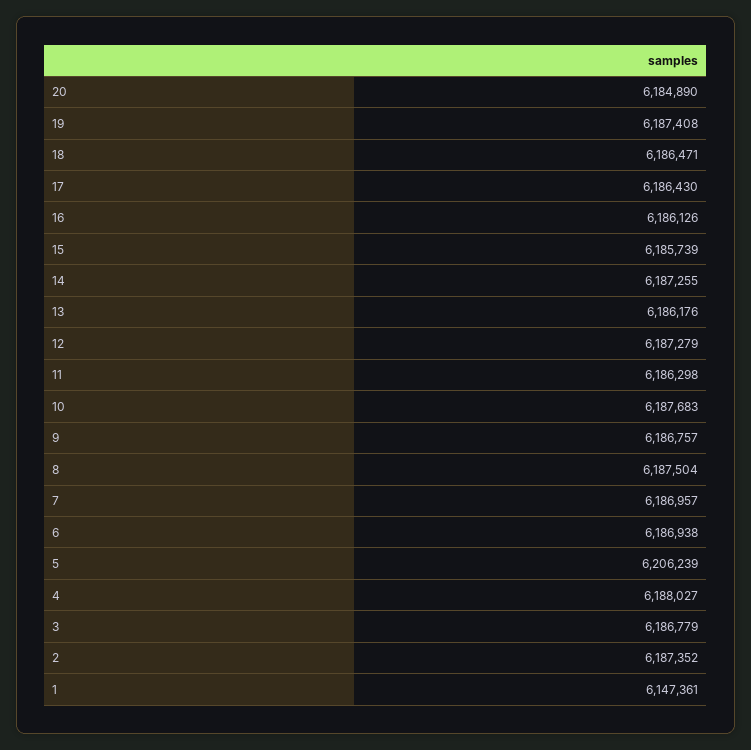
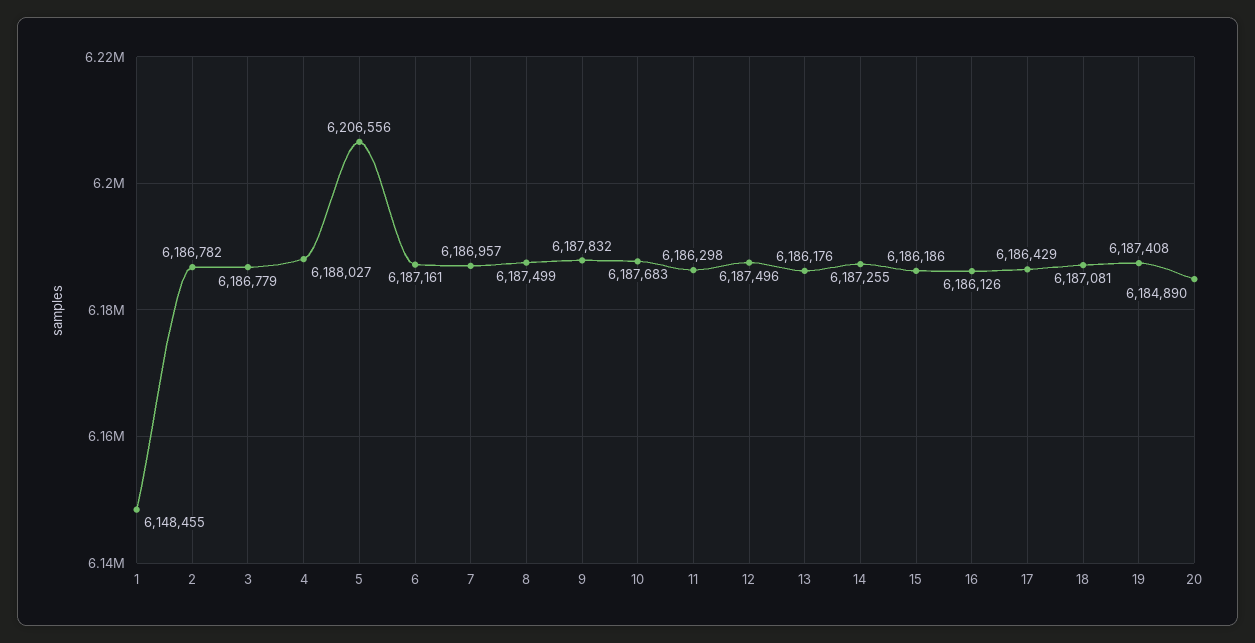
  {
    "20": 6184890,
    "19": 6187408,
-   "18": 6186471,
+   "18": 6187081,
-   "17": 6186430,
+   "17": 6186429,
    "16": 6186126,
-   "15": 6185739,
+   "15": 6186186,
    "14": 6187255,
    "13": 6186176,
-   "12": 6187279,
+   "12": 6187496,
    "11": 6186298,
    "10": 6187683,
-   "9": 6186757,
+   "9": 6187832,
-   "8": 6187504,
+   "8": 6187499,
    "7": 6186957,
-   "6": 6186938,
+   "6": 6187161,
-   "5": 6206239,
+   "5": 6206556,
    "4": 6188027,
    "3": 6186779,
-   "2": 6187352,
+   "2": 6186782,
-   "1": 6147361
+   "1": 6148455
  }

